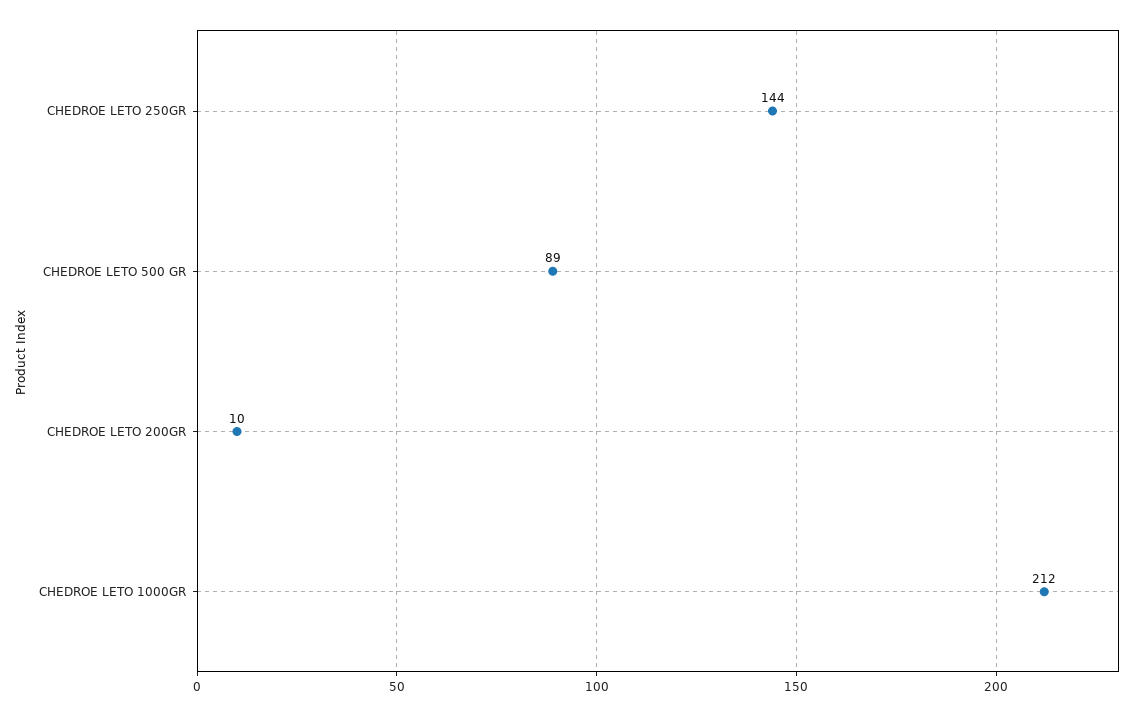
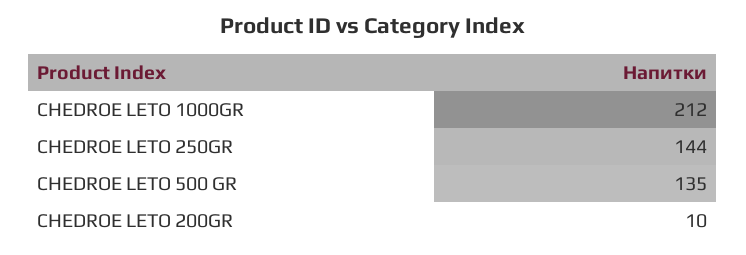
  {
    "CHEDROE LETO 250GR": 144,
-   "CHEDROE LETO 500 GR": 89,
+   "CHEDROE LETO 500 GR": 135,
    "CHEDROE LETO 200GR": 10,
    "CHEDROE LETO 1000GR": 212
  }

